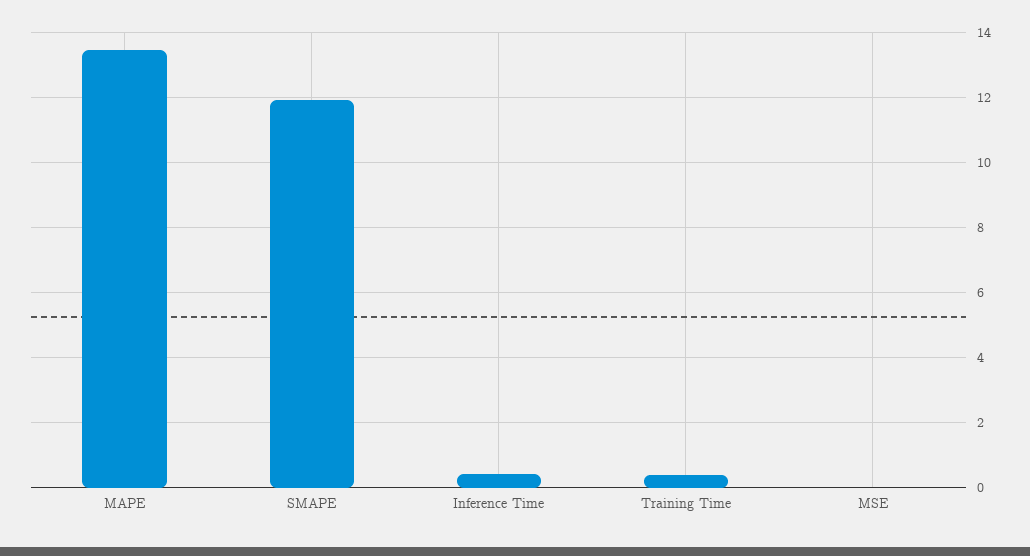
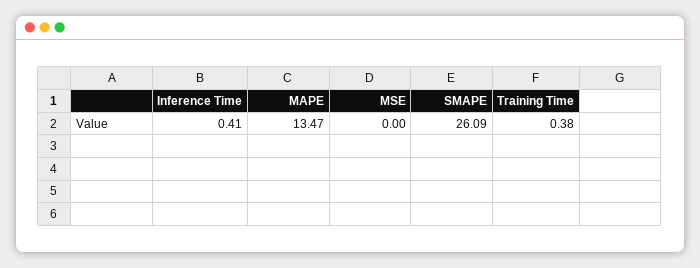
  {
    "MAPE": 13.47,
-   "SMAPE": 12,
+   "SMAPE": 26.09,
    "Inference Time": 0.41,
    "Training Time": 0.38,
    "MSE": 0
  }

